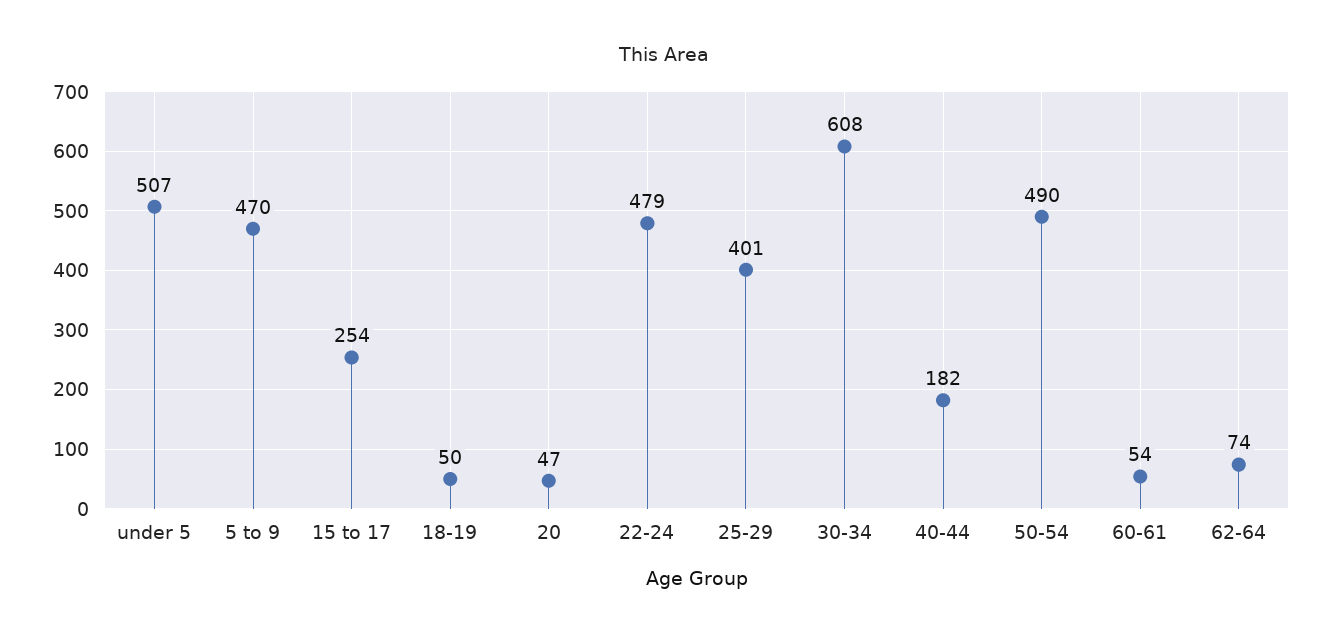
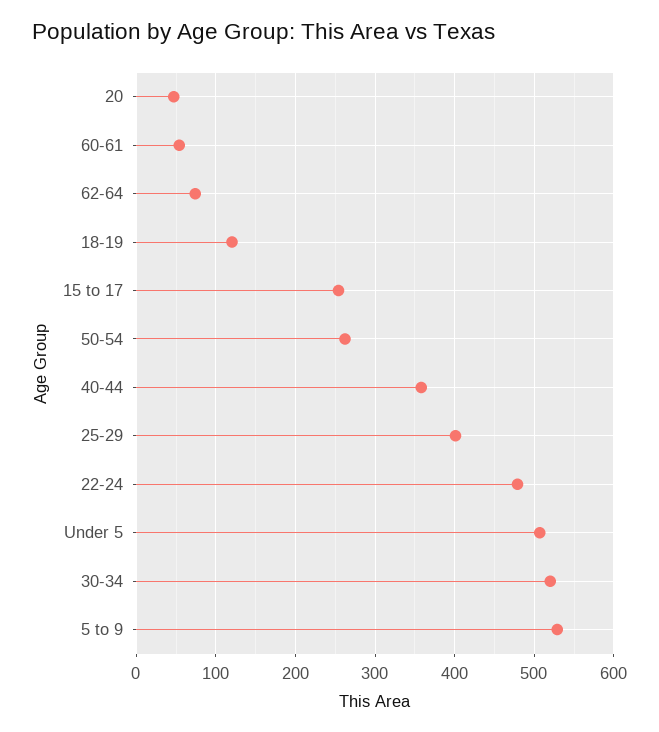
  {
    "under 5": 507,
-   "5 to 9": 470,
+   "5 to 9": 530,
    "15 to 17": 254,
-   "18-19": 50,
+   "18-19": 120,
    "20": 47,
    "22-24": 479,
    "25-29": 401,
-   "30-34": 608,
+   "30-34": 520,
-   "40-44": 182,
+   "40-44": 360,
-   "50-54": 490,
+   "50-54": 260,
    "60-61": 54,
    "62-64": 74
  }

